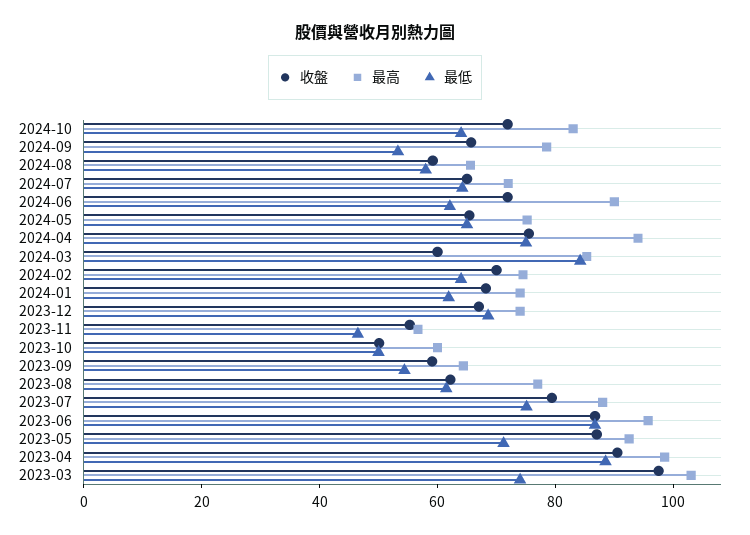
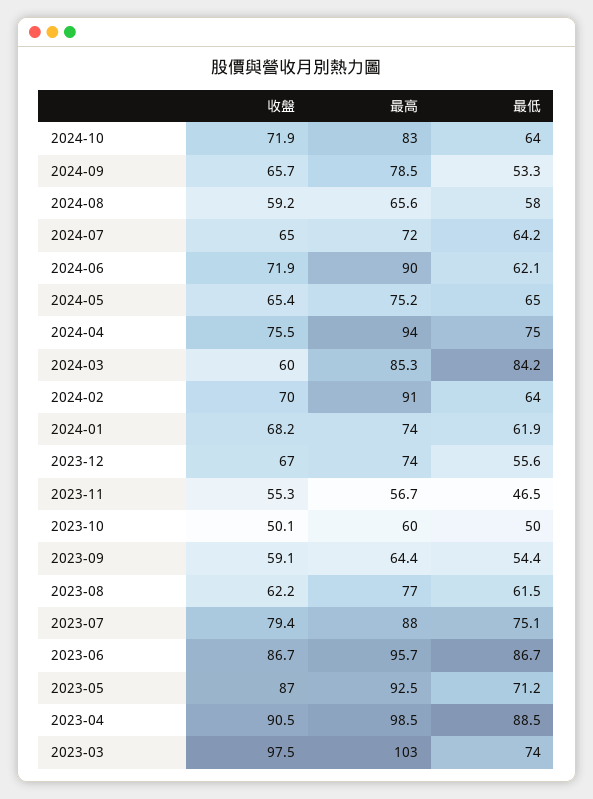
  {
    "收盤": {
      "2024-10": 71.9,
      "2024-09": 65.7,
      "2024-08": 59.2,
      "2024-07": 65,
      "2024-06": 71.9,
      "2024-05": 65.4,
      "2024-04": 75.5,
      "2024-03": 60,
      "2024-02": 70,
      "2024-01": 68.2,
      "2023-12": 67,
      "2023-11": 55.3,
      "2023-10": 50.1,
      "2023-09": 59.1,
      "2023-08": 62.2,
      "2023-07": 79.4,
      "2023-06": 86.7,
      "2023-05": 87,
      "2023-04": 90.5,
      "2023-03": 97.5
    },
    "最高": {
      "2024-10": 83,
      "2024-09": 78.5,
      "2024-08": 65.6,
      "2024-07": 72,
      "2024-06": 90,
      "2024-05": 75.2,
      "2024-04": 94,
      "2024-03": 85.3,
-     "2024-02": 75,
+     "2024-02": 91,
      "2024-01": 74,
      "2023-12": 74,
      "2023-11": 56.7,
      "2023-10": 60,
      "2023-09": 64.4,
      "2023-08": 77,
      "2023-07": 88,
      "2023-06": 95.7,
      "2023-05": 92.5,
      "2023-04": 98.5,
      "2023-03": 103
    },
    "最低": {
      "2024-10": 64,
      "2024-09": 53.3,
      "2024-08": 58,
      "2024-07": 64.2,
      "2024-06": 62.1,
      "2024-05": 65,
      "2024-04": 75,
      "2024-03": 84.2,
      "2024-02": 64,
      "2024-01": 61.9,
-     "2023-12": 70,
+     "2023-12": 55.6,
      "2023-11": 46.5,
      "2023-10": 50,
      "2023-09": 54.4,
      "2023-08": 61.5,
      "2023-07": 75.1,
      "2023-06": 86.7,
      "2023-05": 71.2,
      "2023-04": 88.5,
      "2023-03": 74
    }
  }

